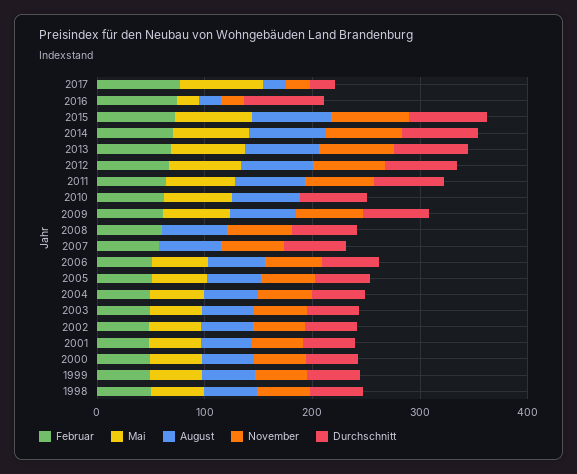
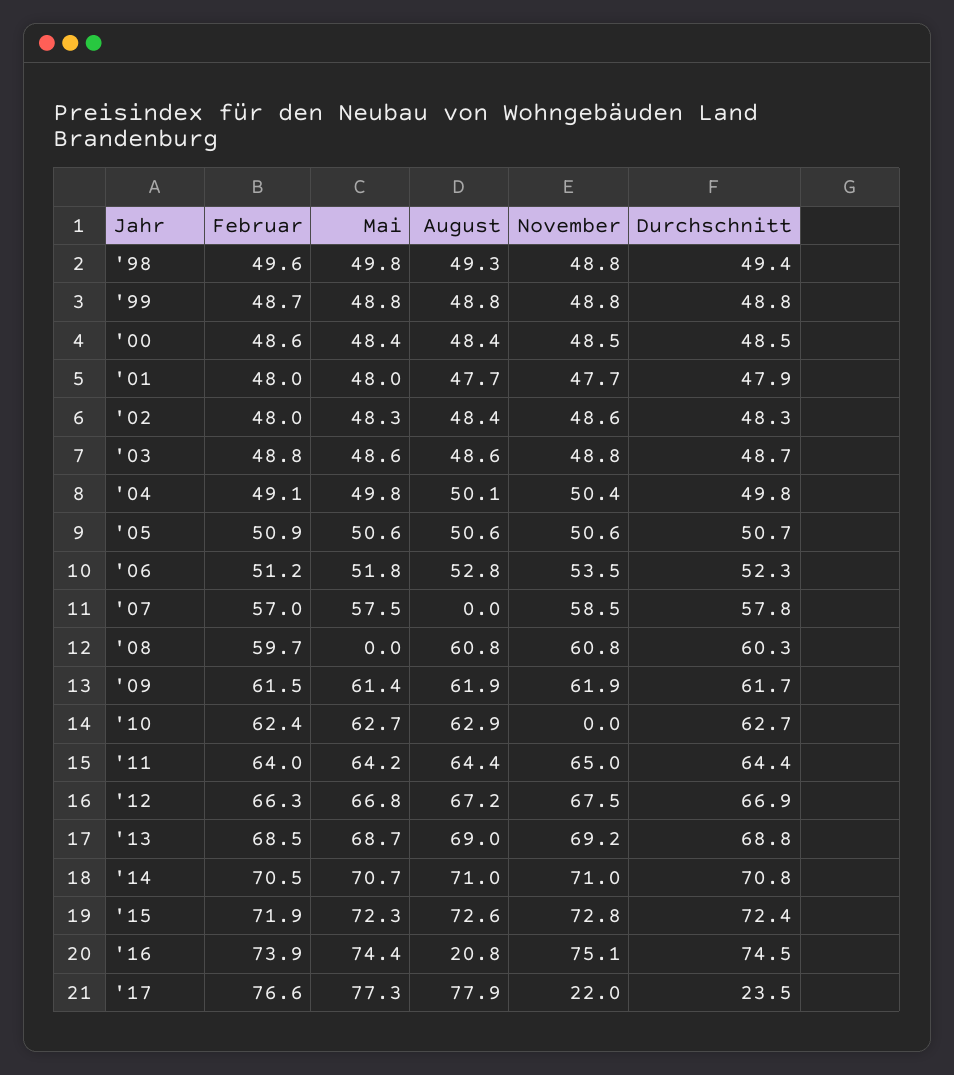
  {
    "Februar": {
      "2017": 76.6,
      "2016": 73.9,
      "2015": 71.9,
      "2014": 70.5,
      "2013": 68.5,
      "2012": 66.3,
      "2011": 64,
      "2010": 62.4,
      "2009": 61.5,
      "2008": 59.7,
      "2007": 57,
      "2006": 51.2,
      "2005": 50.9,
      "2004": 49.1,
      "2003": 48.8,
      "2002": 48,
      "2001": 48,
      "2000": 48.6,
      "1999": 48.7,
      "1998": 49.6
    },
    "Mai": {
      "2017": 77.3,
-     "2016": 20,
+     "2016": 74.4,
      "2015": 72.3,
      "2014": 70.7,
      "2013": 68.7,
      "2012": 66.8,
      "2011": 64.2,
      "2010": 62.7,
      "2009": 61.4,
      "2008": 0,
-     "2007": 0,
+     "2007": 57.5,
      "2006": 51.8,
      "2005": 50.6,
      "2004": 49.8,
      "2003": 48.6,
      "2002": 48.3,
      "2001": 48,
      "2000": 48.4,
      "1999": 48.8,
      "1998": 49.8
    },
    "August": {
-     "2017": 20,
+     "2017": 77.9,
      "2016": 20.8,
      "2015": 72.6,
      "2014": 71,
      "2013": 69,
      "2012": 67.2,
      "2011": 64.4,
      "2010": 62.9,
      "2009": 61.9,
      "2008": 60.8,
-     "2007": 60,
+     "2007": 0,
      "2006": 52.8,
      "2005": 50.6,
      "2004": 50.1,
      "2003": 48.6,
      "2002": 48.4,
      "2001": 47.7,
      "2000": 48.4,
      "1999": 48.8,
      "1998": 49.3
    },
    "November": {
      "2017": 22,
-     "2016": 20,
+     "2016": 75.1,
      "2015": 72.8,
      "2014": 71,
      "2013": 69.2,
      "2012": 67.5,
      "2011": 65,
      "2010": 0,
      "2009": 61.9,
      "2008": 60.8,
      "2007": 58.5,
      "2006": 53.5,
      "2005": 50.6,
      "2004": 50.4,
      "2003": 48.8,
      "2002": 48.6,
      "2001": 47.7,
      "2000": 48.5,
      "1999": 48.8,
      "1998": 48.8
    },
    "Durchschnitt": {
      "2017": 23.5,
      "2016": 74.5,
      "2015": 72.4,
      "2014": 70.8,
      "2013": 68.8,
      "2012": 66.9,
      "2011": 64.4,
      "2010": 62.7,
      "2009": 61.7,
      "2008": 60.3,
      "2007": 57.8,
      "2006": 52.3,
      "2005": 50.7,
      "2004": 49.8,
      "2003": 48.7,
      "2002": 48.3,
      "2001": 47.9,
      "2000": 48.5,
      "1999": 48.8,
      "1998": 49.4
    }
  }

